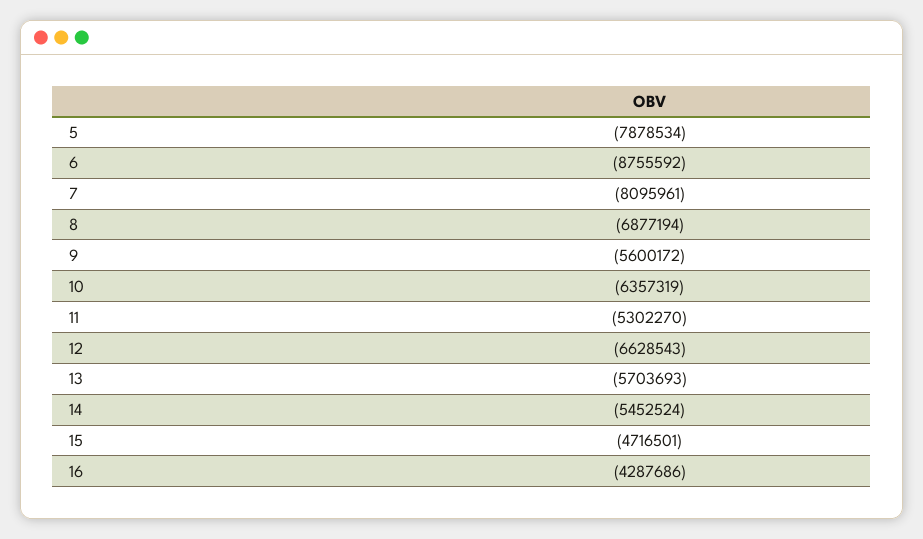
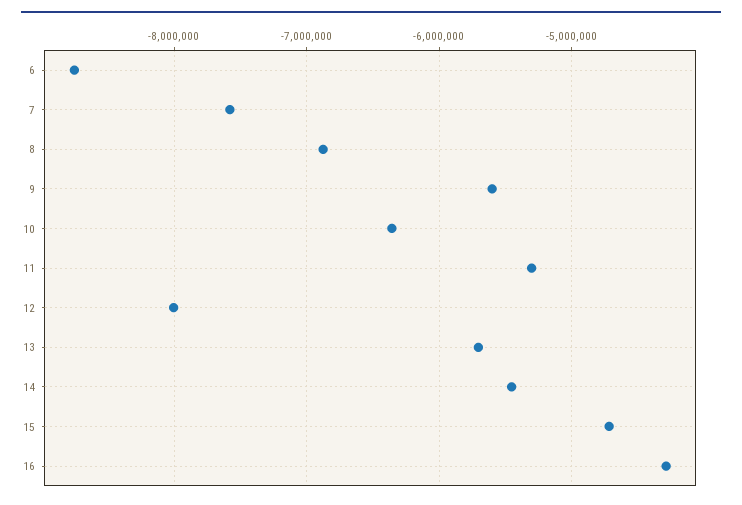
  {
-   "5": -7878534,
    "6": -8755592,
-   "7": -8095961,
+   "7": -7600000,
    "8": -6877194,
    "9": -5600172,
    "10": -6357319,
    "11": -5302270,
-   "12": -6628543,
+   "12": -8000000,
    "13": -5703693,
    "14": -5452524,
    "15": -4716501,
    "16": -4287686
  }

